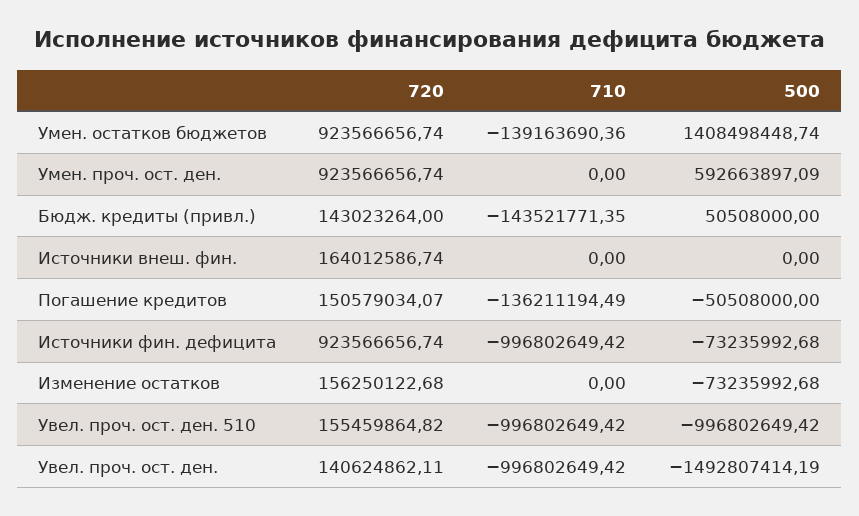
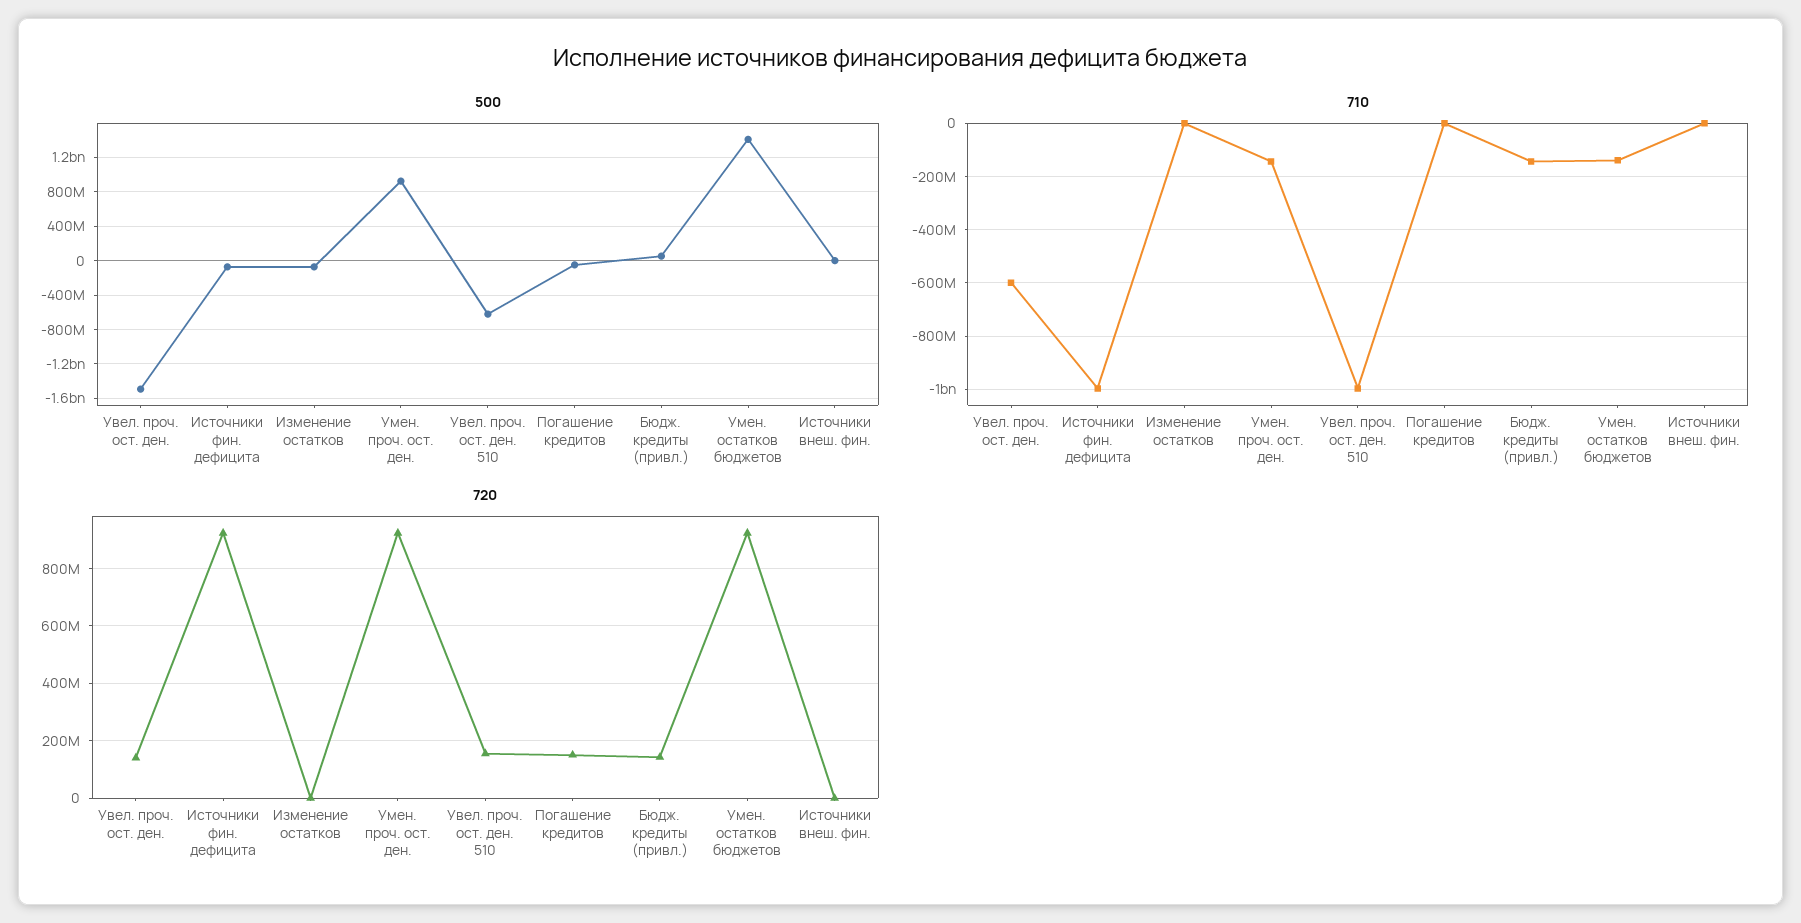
  {
    "720": {
      "Умен. остатков бюджетов": 923566656.74,
      "Умен. проч. ост. ден.": 923566656.74,
      "Бюдж. кредиты (привл.)": 143023264,
-     "Источники внеш. фин.": 164012586.74,
+     "Источники внеш. фин.": 0,
      "Погашение кредитов": 150579034.07,
      "Источники фин. дефицита": 923566656.74,
-     "Изменение остатков": 156250122.68,
+     "Изменение остатков": 0,
      "Увел. проч. ост. ден. 510": 155459864.82,
      "Увел. проч. ост. ден.": 140624862.11
    },
    "710": {
      "Умен. остатков бюджетов": -139163690.36,
-     "Умен. проч. ост. ден.": 0,
+     "Умен. проч. ост. ден.": -150000000,
      "Бюдж. кредиты (привл.)": -143521771.35,
      "Источники внеш. фин.": 0,
-     "Погашение кредитов": -136211194.49,
+     "Погашение кредитов": 0,
      "Источники фин. дефицита": -996802649.42,
      "Изменение остатков": 0,
      "Увел. проч. ост. ден. 510": -996802649.42,
-     "Увел. проч. ост. ден.": -996802649.42
+     "Увел. проч. ост. ден.": -600000000
    },
    "500": {
      "Умен. остатков бюджетов": 1408498448.74,
-     "Умен. проч. ост. ден.": 592663897.09,
+     "Умен. проч. ост. ден.": 900000000,
      "Бюдж. кредиты (привл.)": 50508000,
      "Источники внеш. фин.": 0,
      "Погашение кредитов": -50508000,
      "Источники фин. дефицита": -73235992.68,
      "Изменение остатков": -73235992.68,
-     "Увел. проч. ост. ден. 510": -996802649.42,
+     "Увел. проч. ост. ден. 510": -600000000,
      "Увел. проч. ост. ден.": -1492807414.19
    }
  }

